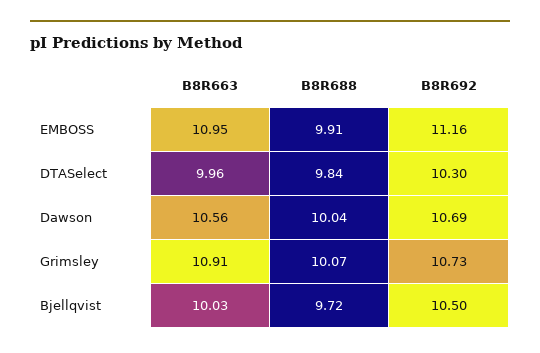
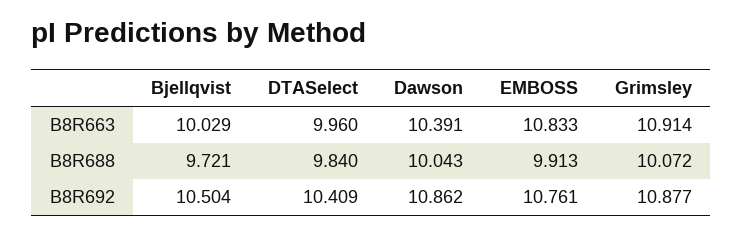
  {
    "B8R663": {
-     "EMBOSS": 10.95,
+     "EMBOSS": 10.833,
      "DTASelect": 9.96,
-     "Dawson": 10.56,
+     "Dawson": 10.391,
      "Grimsley": 10.914,
      "Bjellqvist": 10.029
    },
    "B8R688": {
      "EMBOSS": 9.913,
      "DTASelect": 9.84,
      "Dawson": 10.043,
      "Grimsley": 10.072,
      "Bjellqvist": 9.721
    },
    "B8R692": {
-     "EMBOSS": 11.16,
+     "EMBOSS": 10.761,
-     "DTASelect": 10.3,
+     "DTASelect": 10.409,
-     "Dawson": 10.69,
+     "Dawson": 10.862,
-     "Grimsley": 10.73,
+     "Grimsley": 10.877,
      "Bjellqvist": 10.504
    }
  }

